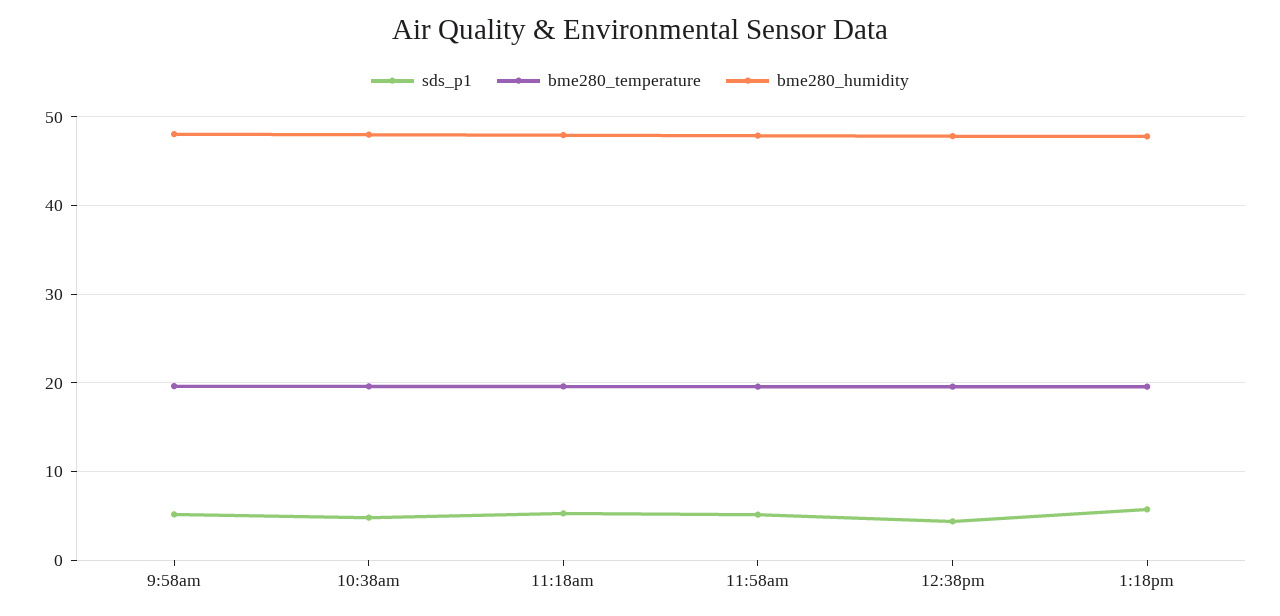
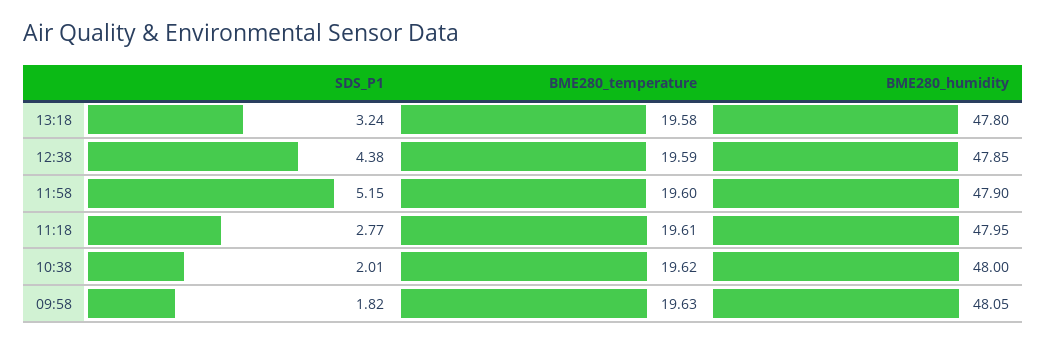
  {
    "sds_p1": {
-     "9:58am": 5,
+     "9:58am": 1.82,
-     "10:38am": 5,
+     "10:38am": 2.01,
-     "11:18am": 5,
+     "11:18am": 2.77,
      "11:58am": 5.15,
      "12:38pm": 4.38,
-     "1:18pm": 6
+     "1:18pm": 3.24
    },
    "bme280_temperature": {
      "9:58am": 19.63,
      "10:38am": 19.62,
      "11:18am": 19.61,
      "11:58am": 19.6,
      "12:38pm": 19.59,
      "1:18pm": 19.58
    },
    "bme280_humidity": {
      "9:58am": 48.05,
      "10:38am": 48,
      "11:18am": 47.95,
      "11:58am": 47.9,
      "12:38pm": 47.85,
      "1:18pm": 47.8
    }
  }

